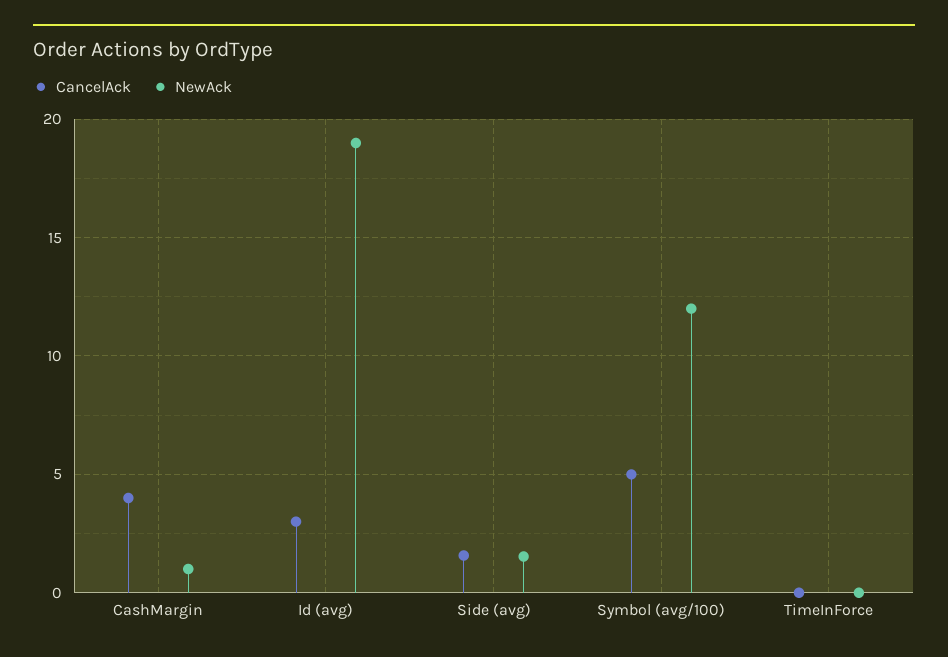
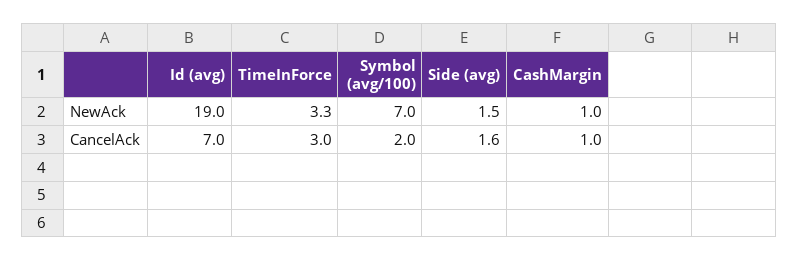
  {
    "CancelAck": {
-     "CashMargin": 4,
+     "CashMargin": 1,
-     "Id (avg)": 3,
+     "Id (avg)": 7,
      "Side (avg)": 1.6,
-     "Symbol (avg/100)": 5,
+     "Symbol (avg/100)": 2,
-     "TimeInForce": 0
+     "TimeInForce": 3
    },
    "NewAck": {
      "CashMargin": 1,
      "Id (avg)": 19,
      "Side (avg)": 1.5,
-     "Symbol (avg/100)": 12,
+     "Symbol (avg/100)": 7,
-     "TimeInForce": 0
+     "TimeInForce": 3.3
    }
  }

